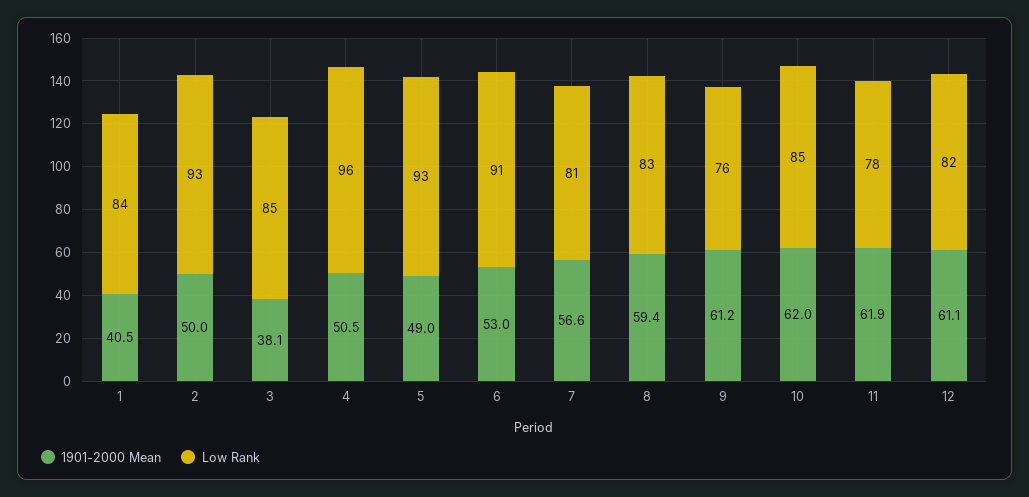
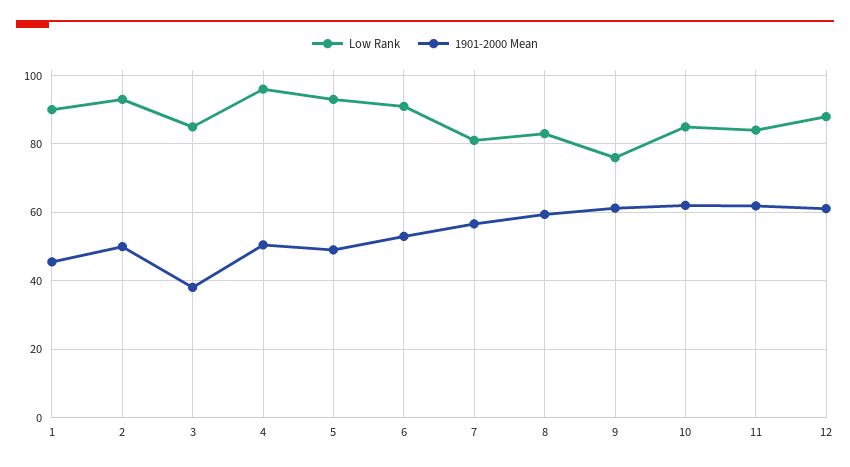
  {
    "1901-2000 Mean": {
-     "1": 40.5,
+     "1": 46,
      "2": 50,
      "3": 38.1,
      "4": 50.5,
      "5": 49,
      "6": 53,
      "7": 56.6,
      "8": 59.4,
      "9": 61.2,
      "10": 62,
      "11": 61.9,
      "12": 61.1
    },
    "Low Rank": {
-     "1": 84,
+     "1": 90,
      "2": 93,
      "3": 85,
      "4": 96,
      "5": 93,
      "6": 91,
      "7": 81,
      "8": 83,
      "9": 76,
      "10": 85,
-     "11": 78,
+     "11": 84,
-     "12": 82
+     "12": 88
    }
  }

